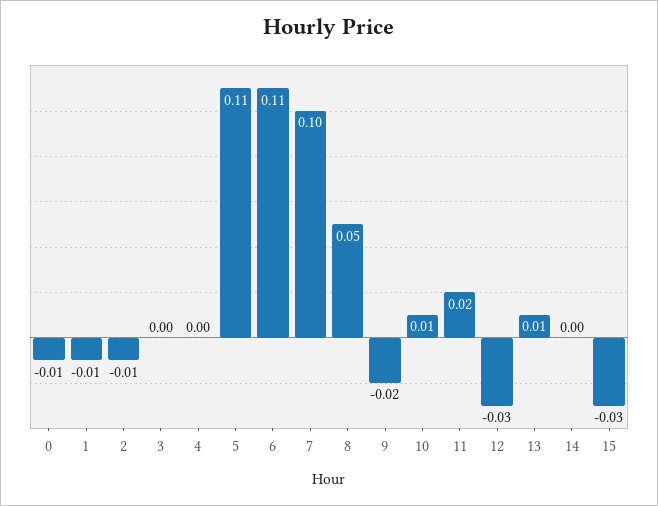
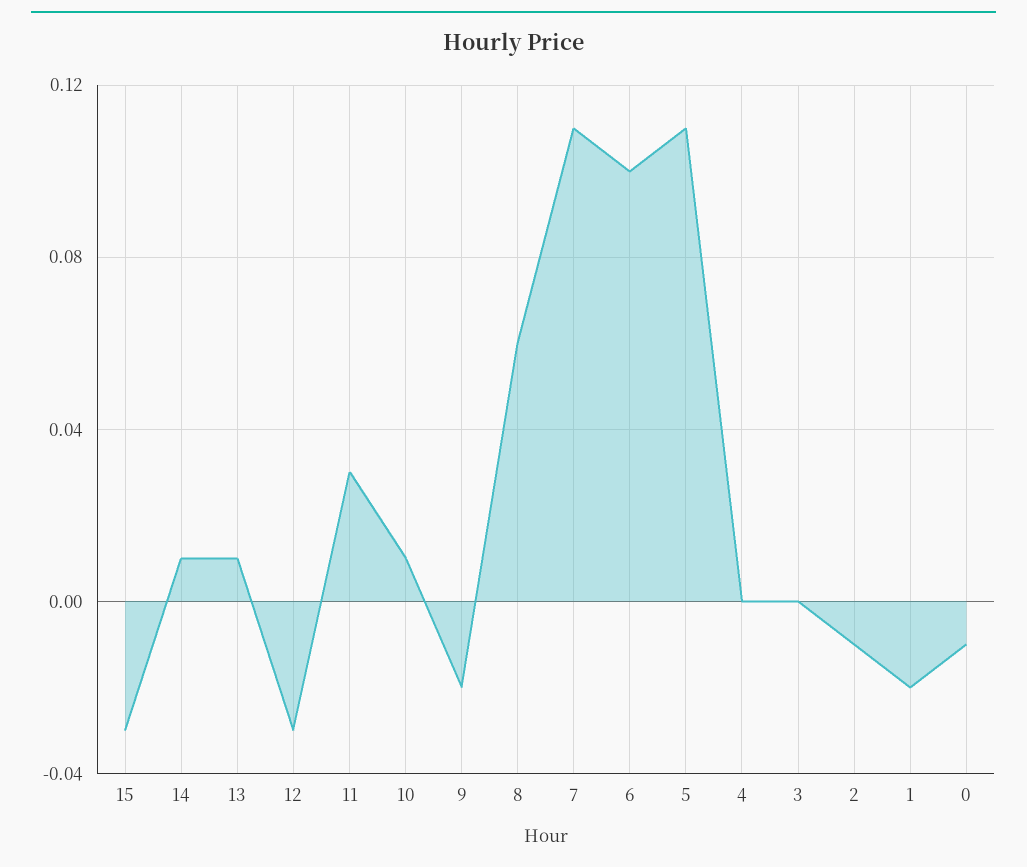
  {
    "0": -0.01,
-   "1": -0.01,
+   "1": -0.02,
    "2": -0.01,
    "3": 0,
    "4": 0,
    "5": 0.11,
-   "6": 0.11,
+   "6": 0.1,
-   "7": 0.1,
+   "7": 0.11,
-   "8": 0.05,
+   "8": 0.06,
    "9": -0.02,
    "10": 0.01,
-   "11": 0.02,
+   "11": 0.03,
    "12": -0.03,
    "13": 0.01,
-   "14": 0,
+   "14": 0.01,
    "15": -0.03
  }

